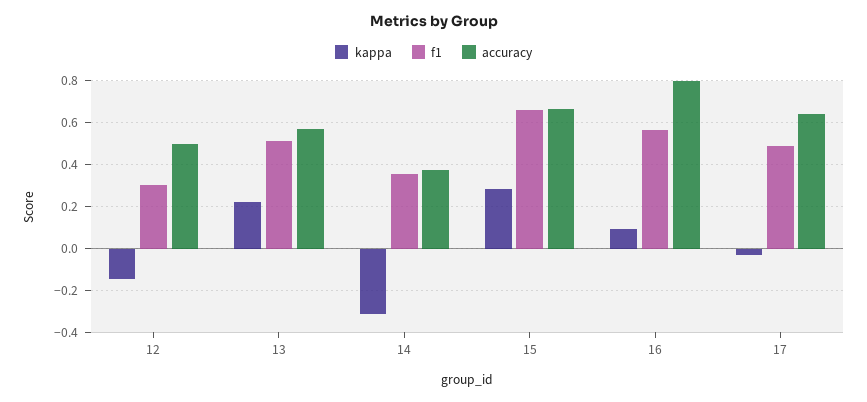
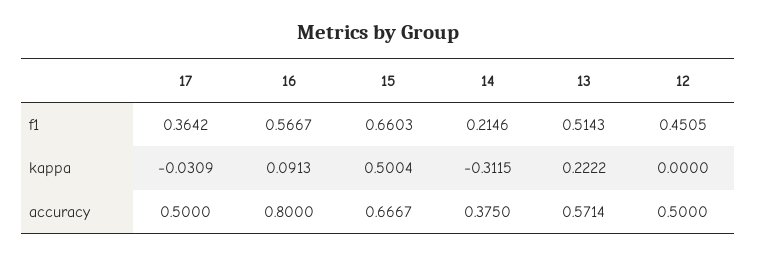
  {
    "kappa": {
-     "12": -0.15,
+     "12": 0,
      "13": 0.2222,
      "14": -0.3115,
-     "15": 0.3,
+     "15": 0.5004,
      "16": 0.0913,
      "17": -0.0309
    },
    "f1": {
-     "12": 0.3,
+     "12": 0.4505,
      "13": 0.5143,
-     "14": 0.35,
+     "14": 0.2146,
      "15": 0.6603,
      "16": 0.5667,
-     "17": 0.5
+     "17": 0.3642
    },
    "accuracy": {
      "12": 0.5,
      "13": 0.5714,
      "14": 0.375,
      "15": 0.6667,
      "16": 0.8,
-     "17": 0.65
+     "17": 0.5
    }
  }

